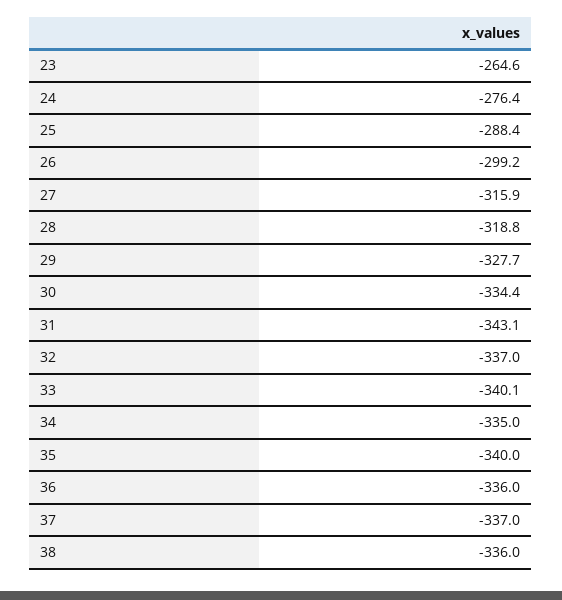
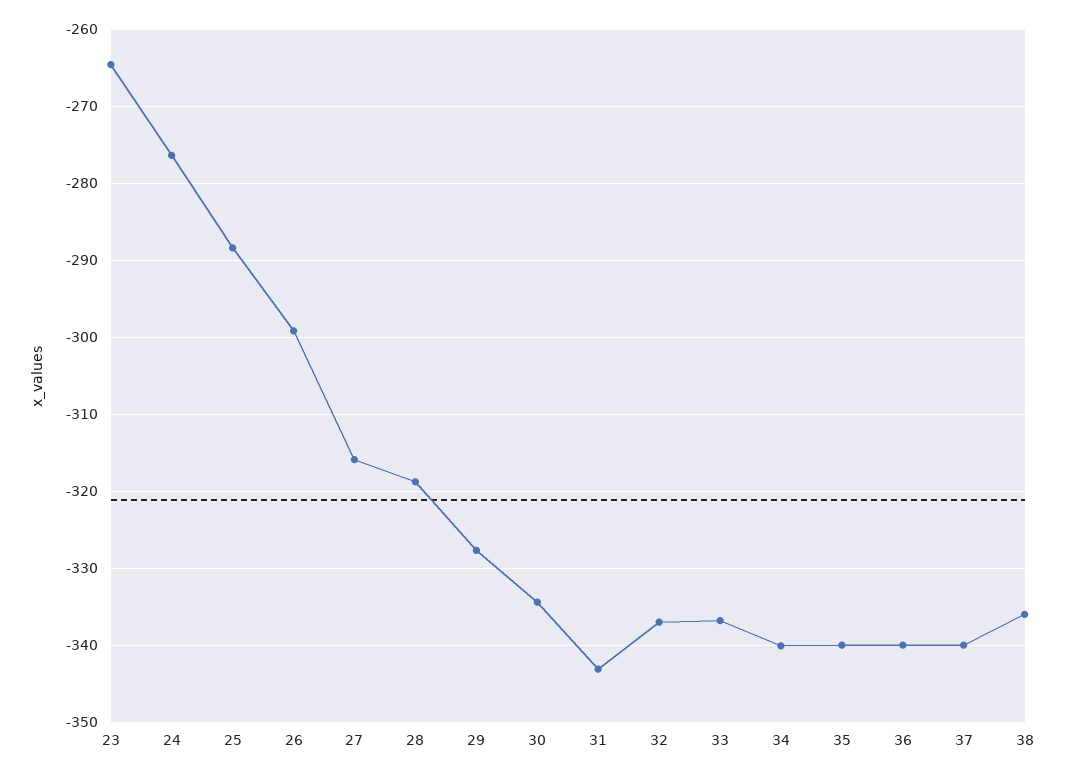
  {
    "23": -264.6,
    "24": -276.4,
    "25": -288.4,
    "26": -299.2,
    "27": -315.9,
    "28": -318.8,
    "29": -327.7,
    "30": -334.4,
    "31": -343.1,
    "32": -337,
-   "33": -340.1,
+   "33": -337,
-   "34": -335,
+   "34": -340,
    "35": -340,
-   "36": -336,
+   "36": -340,
-   "37": -337,
+   "37": -340,
    "38": -336
  }

